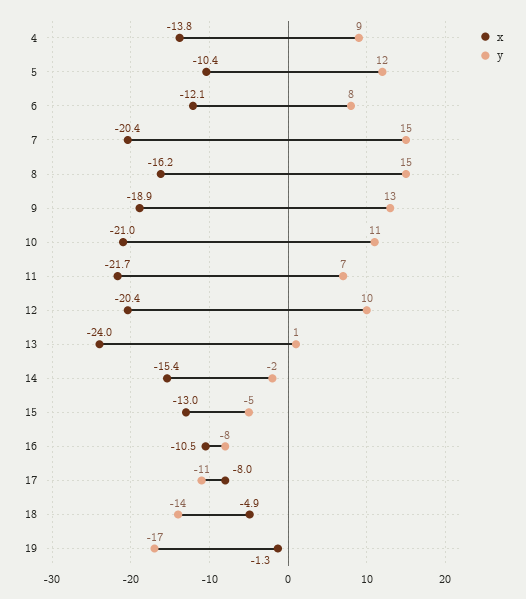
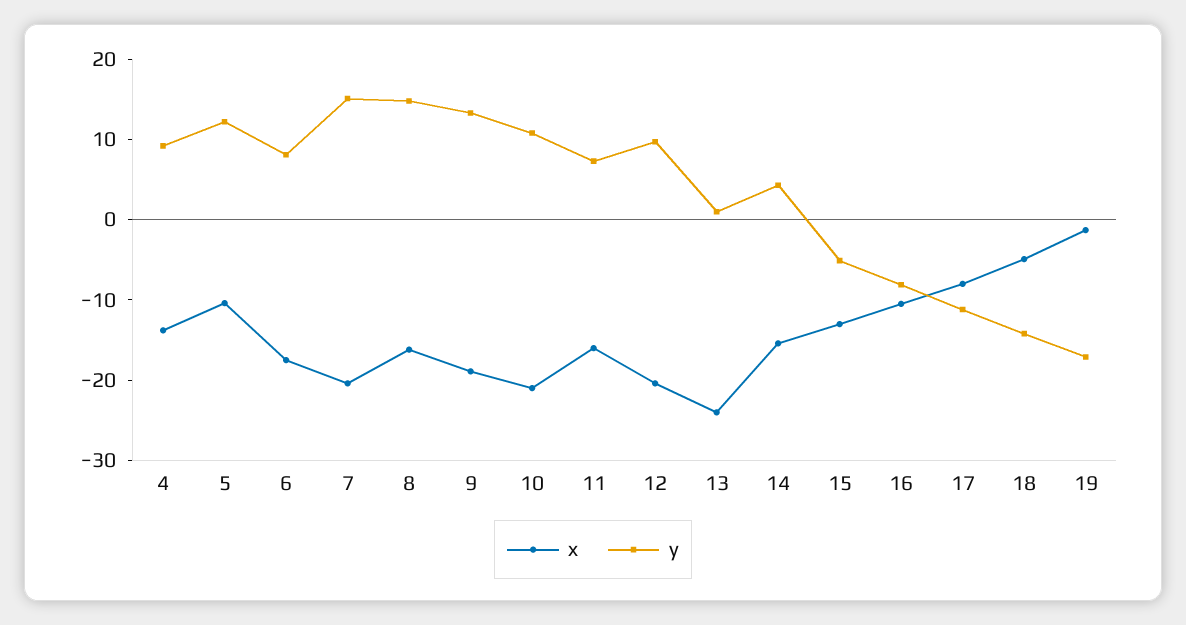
  {
    "x": {
      "4": -13.8,
      "5": -10.4,
-     "6": -12.1,
+     "6": -18,
      "7": -20.4,
      "8": -16.2,
      "9": -18.9,
      "10": -21,
-     "11": -21.7,
+     "11": -16,
      "12": -20.4,
      "13": -24,
      "14": -15.4,
      "15": -13,
      "16": -10.5,
      "17": -8,
      "18": -4.9,
      "19": -1.3
    },
    "y": {
      "4": 9,
      "5": 12,
      "6": 8,
      "7": 15,
      "8": 15,
      "9": 13,
      "10": 11,
      "11": 7,
      "12": 10,
      "13": 1,
-     "14": -2,
+     "14": 4,
      "15": -5,
      "16": -8,
      "17": -11,
      "18": -14,
      "19": -17
    }
  }

